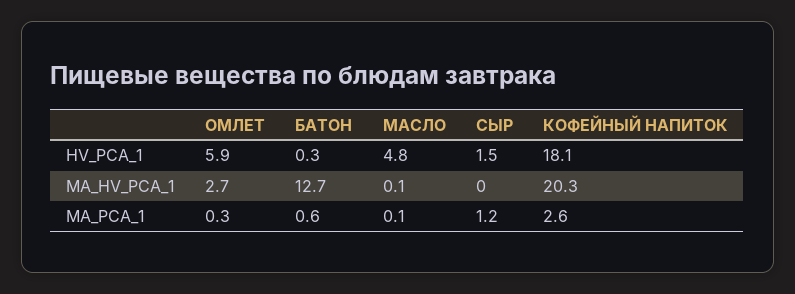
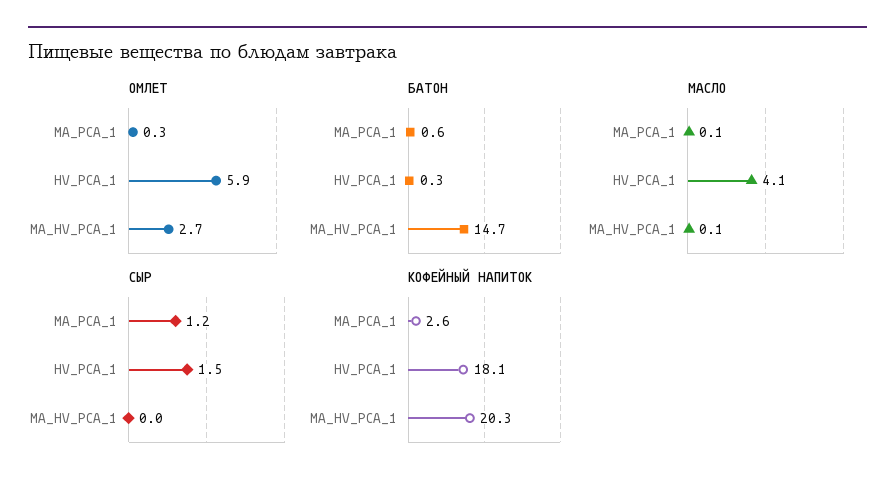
  {
    "ОМЛЕТ": {
      "HV_PCA_1": 5.9,
      "MA_HV_PCA_1": 2.7,
      "MA_PCA_1": 0.3
    },
    "БАТОН": {
      "HV_PCA_1": 0.3,
-     "MA_HV_PCA_1": 12.7,
+     "MA_HV_PCA_1": 14.7,
      "MA_PCA_1": 0.6
    },
    "МАСЛО": {
-     "HV_PCA_1": 4.8,
+     "HV_PCA_1": 4.1,
      "MA_HV_PCA_1": 0.1,
      "MA_PCA_1": 0.1
    },
    "СЫР": {
      "HV_PCA_1": 1.5,
      "MA_HV_PCA_1": 0,
      "MA_PCA_1": 1.2
    },
    "КОФЕЙНЫЙ НАПИТОК": {
      "HV_PCA_1": 18.1,
      "MA_HV_PCA_1": 20.3,
      "MA_PCA_1": 2.6
    }
  }

